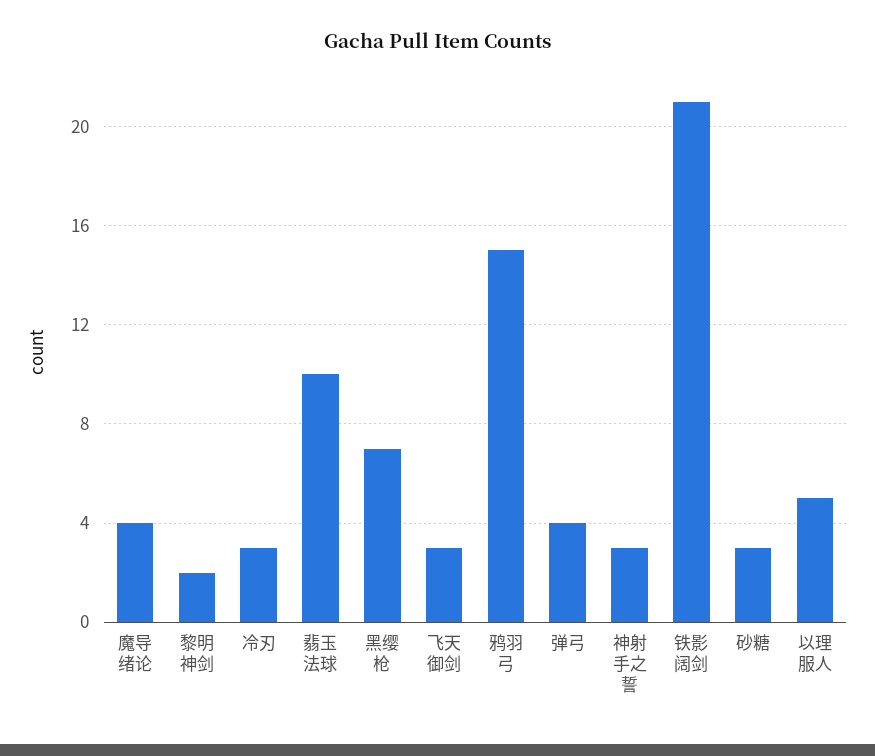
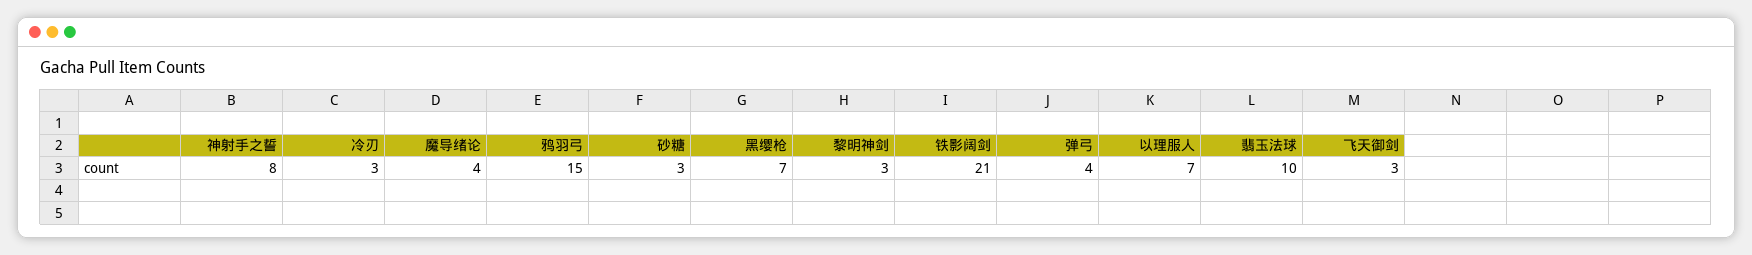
  {
    "魔导绪论": 4,
-   "黎明神剑": 2,
+   "黎明神剑": 3,
    "冷刃": 3,
    "翡玉法球": 10,
    "黑缨枪": 7,
    "飞天御剑": 3,
    "鸦羽弓": 15,
    "弹弓": 4,
-   "神射手之誓": 3,
+   "神射手之誓": 8,
    "铁影阔剑": 21,
    "砂糖": 3,
-   "以理服人": 5
+   "以理服人": 7
  }

